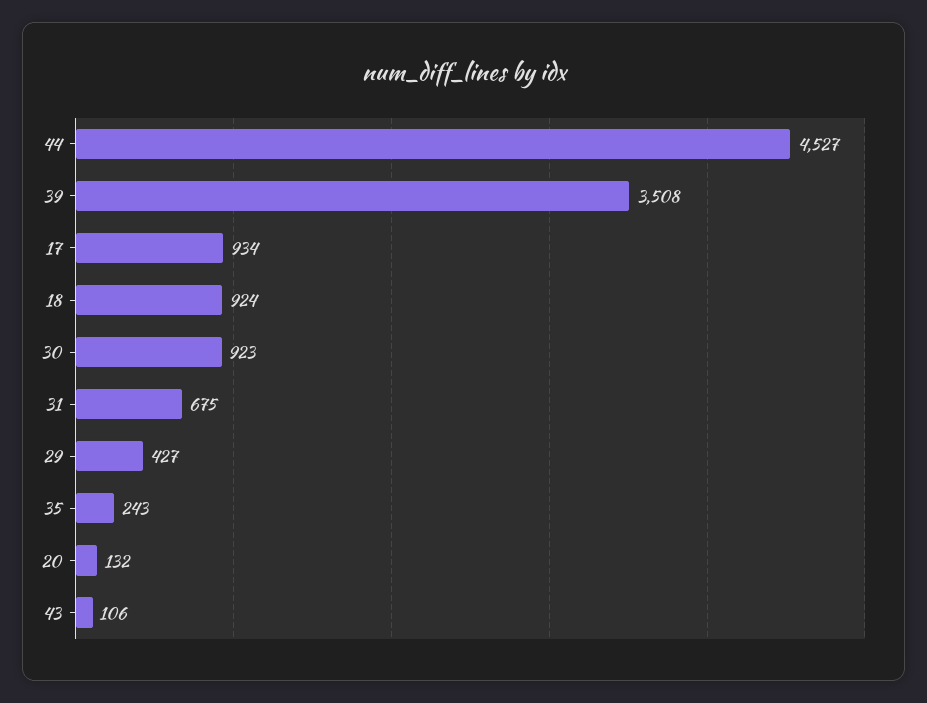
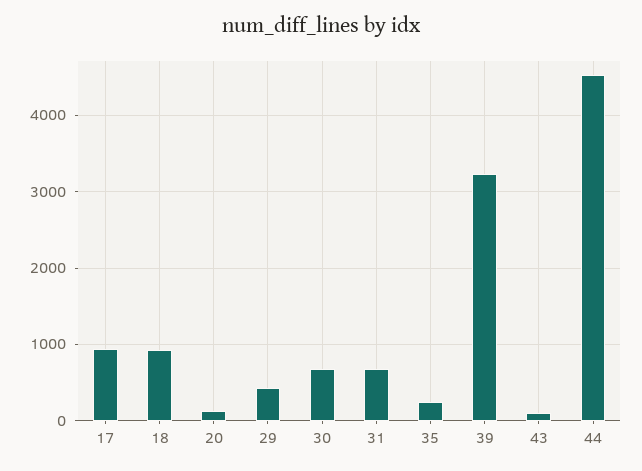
  {
    "44": 4527,
-   "39": 3508,
+   "39": 3200,
    "17": 934,
    "18": 924,
-   "30": 923,
+   "30": 700,
    "31": 675,
    "29": 427,
    "35": 243,
    "20": 132,
    "43": 106
  }

